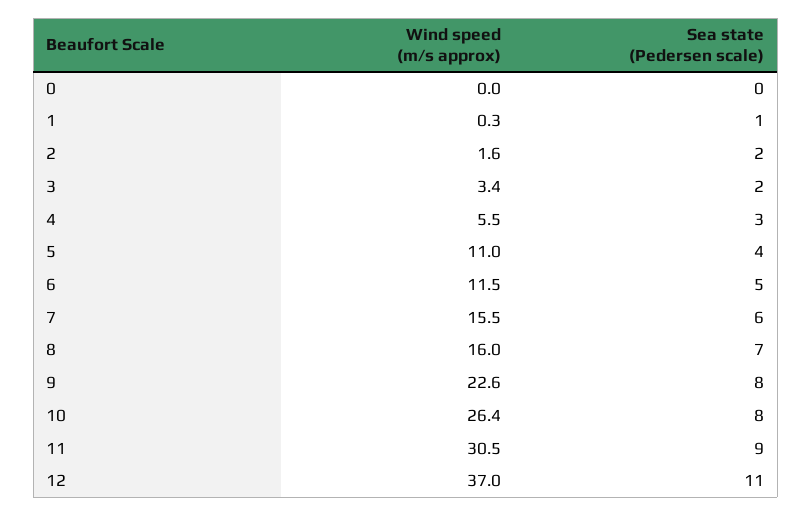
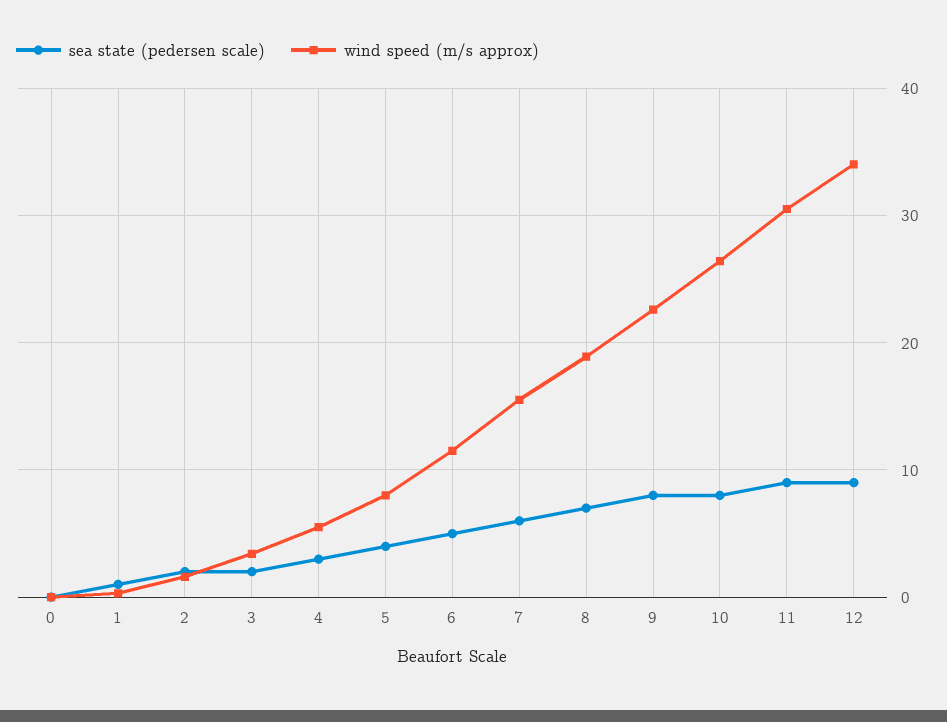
  {
    "Wind speed (m/s approx)": {
      "0": 0,
      "1": 0.3,
      "2": 1.6,
      "3": 3.4,
      "4": 5.5,
-     "5": 11,
+     "5": 8,
      "6": 11.5,
      "7": 15.5,
-     "8": 16,
+     "8": 19,
      "9": 22.6,
      "10": 26.4,
      "11": 30.5,
-     "12": 37
+     "12": 34
    },
    "Sea state (Pedersen scale)": {
      "0": 0,
      "1": 1,
      "2": 2,
      "3": 2,
      "4": 3,
      "5": 4,
      "6": 5,
      "7": 6,
      "8": 7,
      "9": 8,
      "10": 8,
      "11": 9,
-     "12": 11
+     "12": 9
    }
  }

